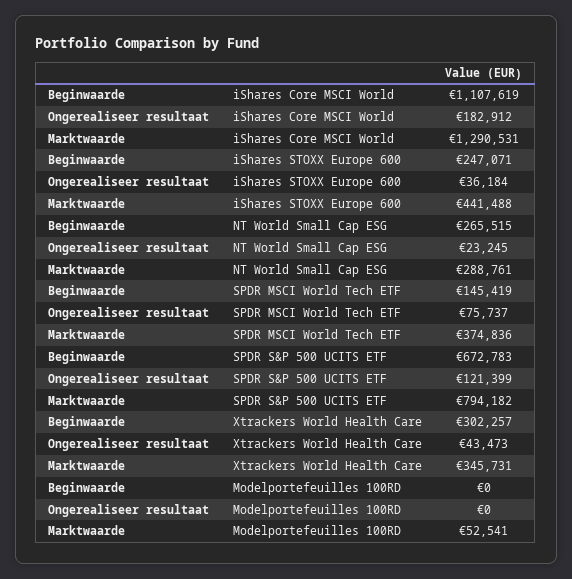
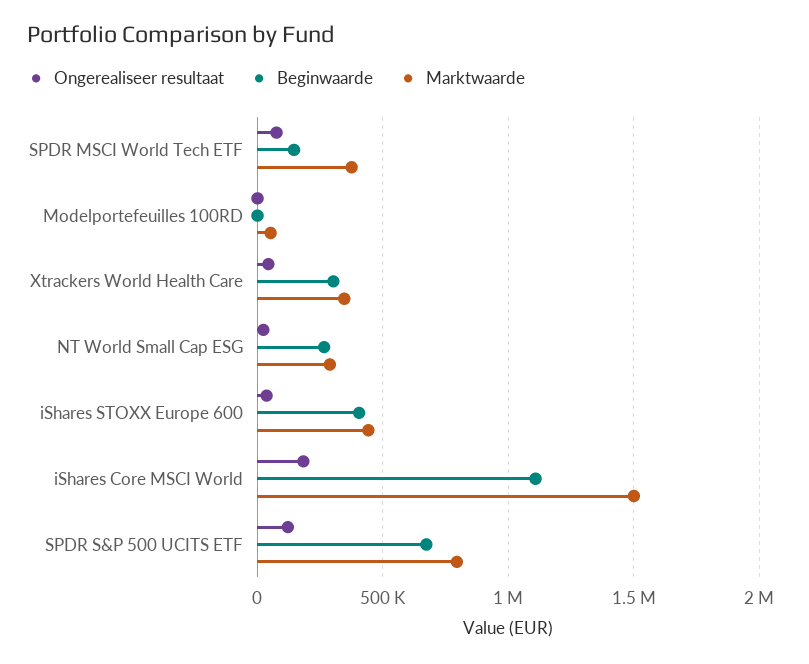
  {
    "Beginwaarde": {
      "iShares Core MSCI World": 1107619,
-     "iShares STOXX Europe 600": 247071,
+     "iShares STOXX Europe 600": 400000,
      "NT World Small Cap ESG": 265515,
      "SPDR MSCI World Tech ETF": 145419,
      "SPDR S&P 500 UCITS ETF": 672783,
      "Xtrackers World Health Care": 302257,
      "Modelportefeuilles 100RD": 0
    },
    "Ongerealiseer resultaat": {
      "iShares Core MSCI World": 182912,
      "iShares STOXX Europe 600": 36184,
      "NT World Small Cap ESG": 23245,
      "SPDR MSCI World Tech ETF": 75737,
      "SPDR S&P 500 UCITS ETF": 121399,
      "Xtrackers World Health Care": 43473,
      "Modelportefeuilles 100RD": 0
    },
    "Marktwaarde": {
-     "iShares Core MSCI World": 1290531,
+     "iShares Core MSCI World": 1500000,
      "iShares STOXX Europe 600": 441488,
      "NT World Small Cap ESG": 288761,
      "SPDR MSCI World Tech ETF": 374836,
      "SPDR S&P 500 UCITS ETF": 794182,
      "Xtrackers World Health Care": 345731,
      "Modelportefeuilles 100RD": 52541
    }
  }

